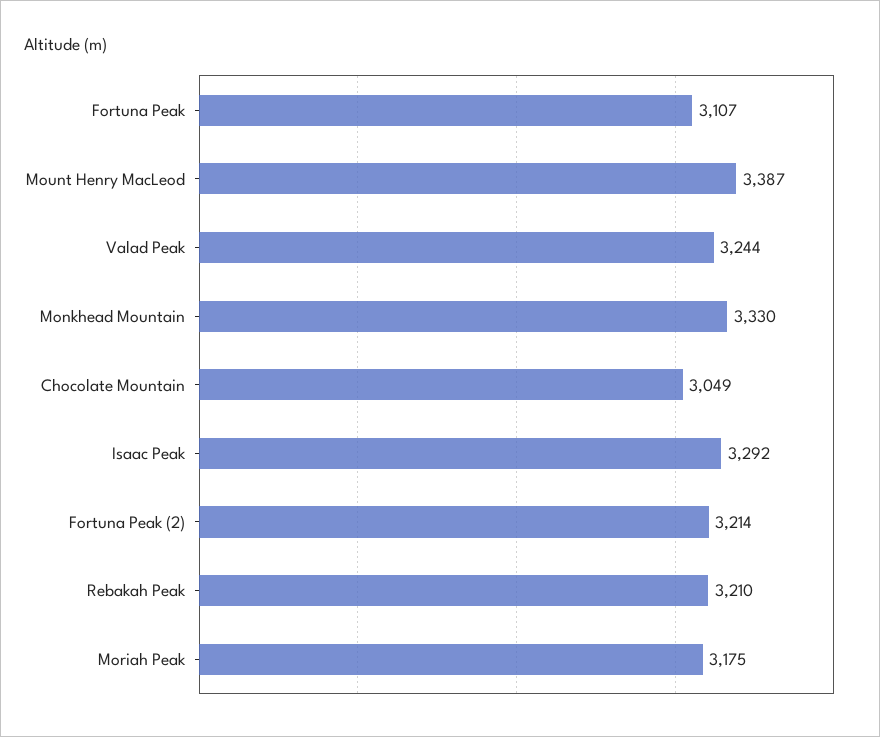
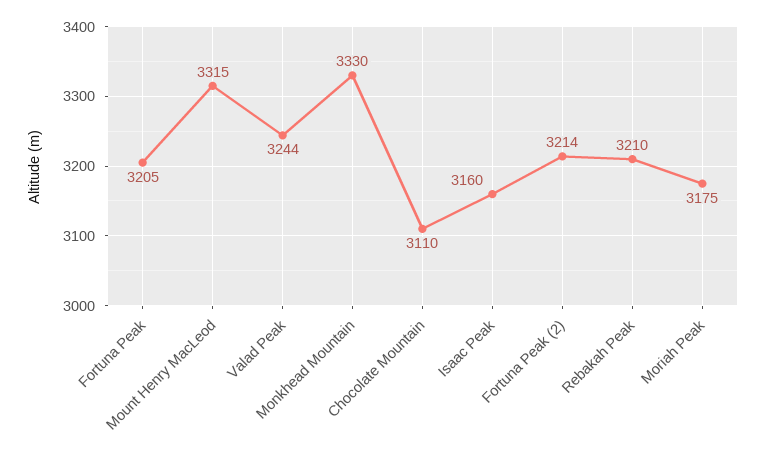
  {
-   "Fortuna Peak": 3107,
+   "Fortuna Peak": 3205,
-   "Mount Henry MacLeod": 3387,
+   "Mount Henry MacLeod": 3315,
    "Valad Peak": 3244,
    "Monkhead Mountain": 3330,
-   "Chocolate Mountain": 3049,
+   "Chocolate Mountain": 3110,
-   "Isaac Peak": 3292,
+   "Isaac Peak": 3160,
    "Fortuna Peak (2)": 3214,
    "Rebakah Peak": 3210,
    "Moriah Peak": 3175
  }

